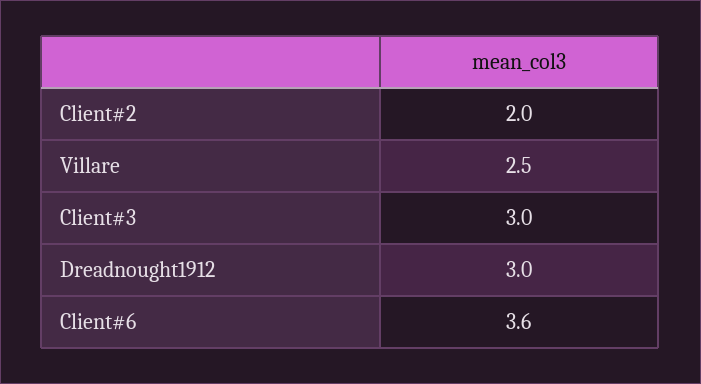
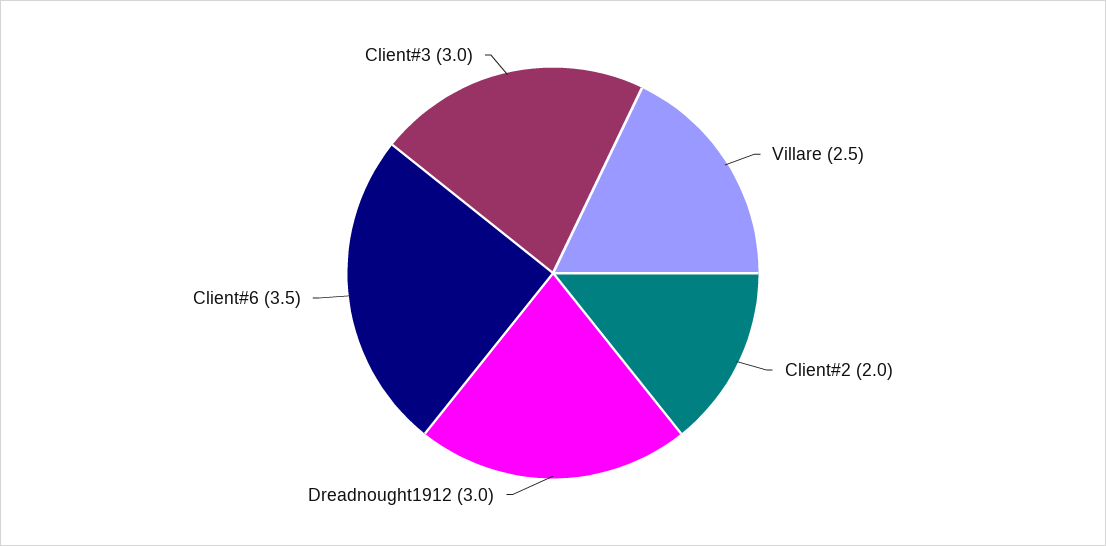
  {
    "Client#2": 2,
    "Villare": 2.5,
    "Client#3": 3,
    "Dreadnought1912": 3,
-   "Client#6": 3.6
+   "Client#6": 3.5
  }

